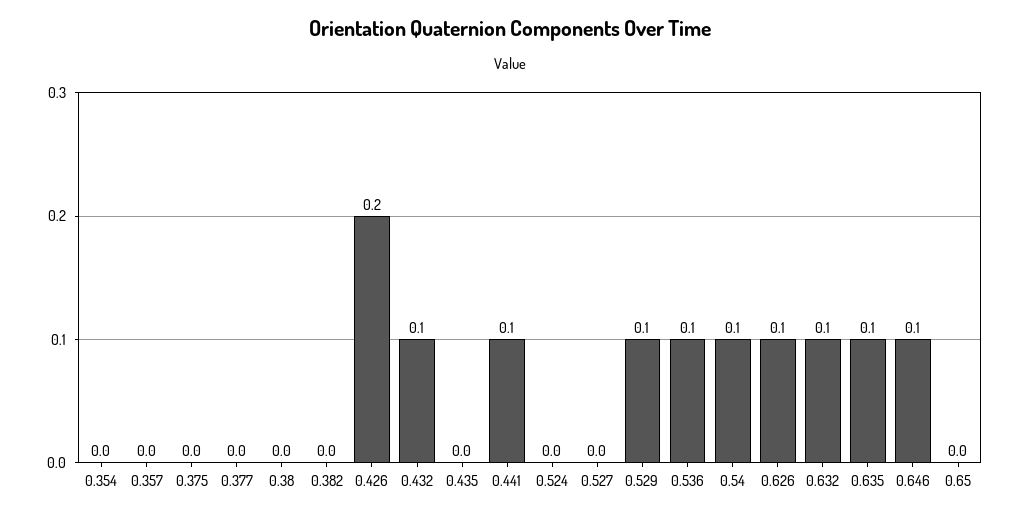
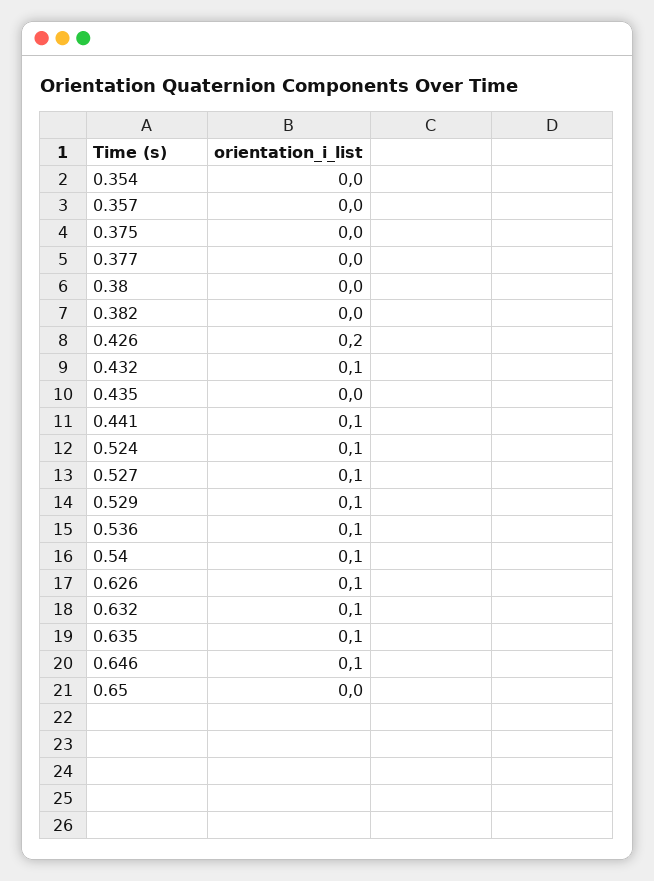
  {
    "0.354": 0,
    "0.357": 0,
    "0.375": 0,
    "0.377": 0,
    "0.38": 0,
    "0.382": 0,
    "0.426": 0.2,
    "0.432": 0.1,
    "0.435": 0,
    "0.441": 0.1,
-   "0.524": 0,
+   "0.524": 0.1,
-   "0.527": 0,
+   "0.527": 0.1,
    "0.529": 0.1,
    "0.536": 0.1,
    "0.54": 0.1,
    "0.626": 0.1,
    "0.632": 0.1,
    "0.635": 0.1,
    "0.646": 0.1,
    "0.65": 0
  }

